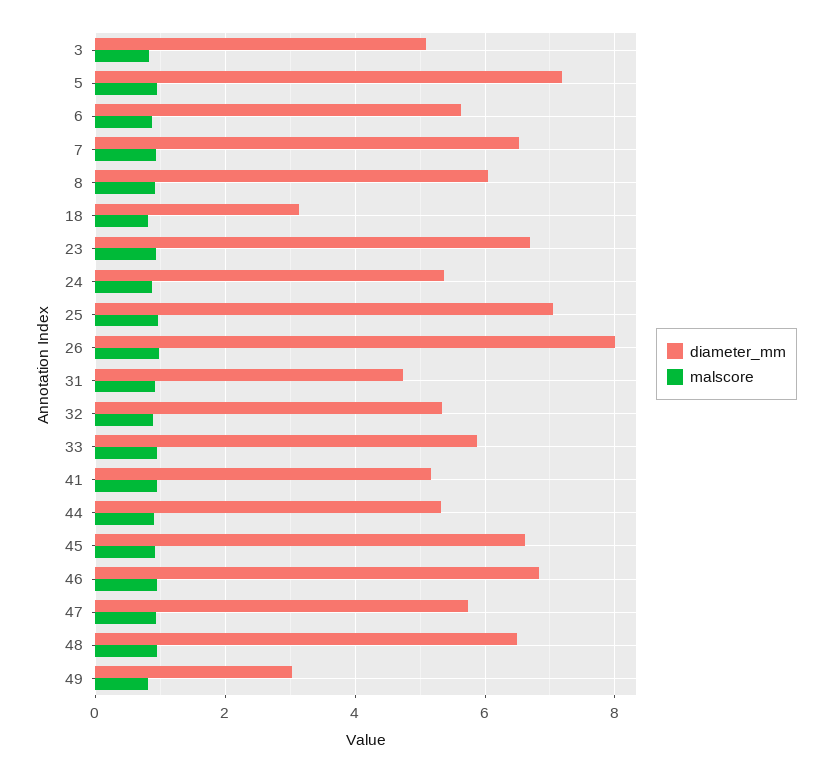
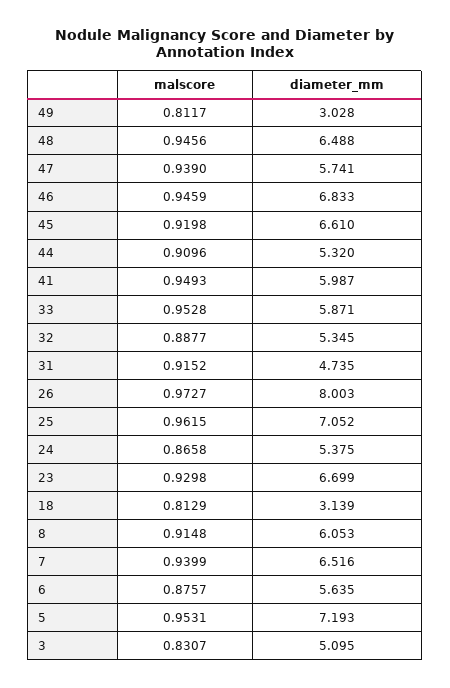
  {
    "diameter_mm": {
      "3": 5.095,
      "5": 7.193,
      "6": 5.635,
      "7": 6.516,
      "8": 6.053,
      "18": 3.139,
      "23": 6.699,
      "24": 5.375,
      "25": 7.052,
      "26": 8.003,
      "31": 4.735,
      "32": 5.345,
      "33": 5.871,
-     "41": 5.2,
+     "41": 5.987,
      "44": 5.32,
      "45": 6.61,
      "46": 6.833,
      "47": 5.741,
      "48": 6.488,
      "49": 3.028
    },
    "malscore": {
      "3": 0.8307,
      "5": 0.9531,
      "6": 0.8757,
      "7": 0.9399,
      "8": 0.9148,
      "18": 0.8129,
      "23": 0.9298,
      "24": 0.8658,
      "25": 0.9615,
      "26": 0.9727,
      "31": 0.9152,
      "32": 0.8877,
      "33": 0.9528,
      "41": 0.9493,
      "44": 0.9096,
      "45": 0.9198,
      "46": 0.9459,
      "47": 0.939,
      "48": 0.9456,
      "49": 0.8117
    }
  }

